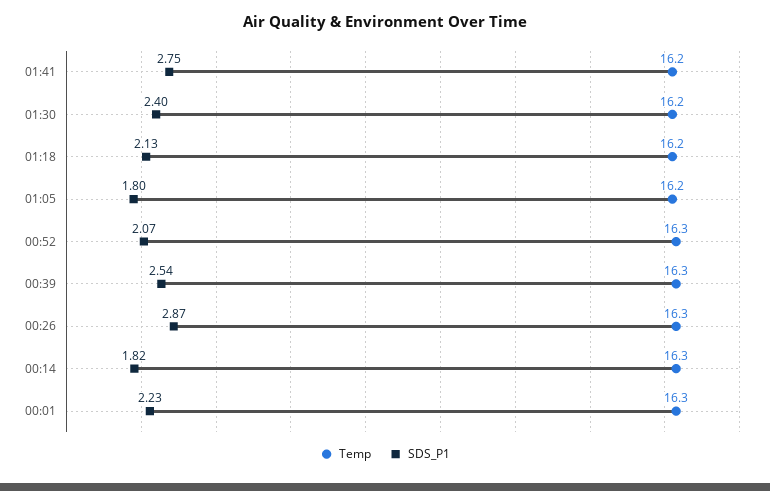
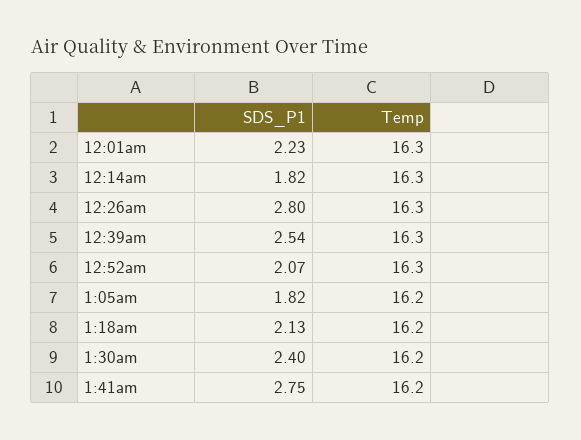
  {
    "Temp": {
      "01:41": 16.2,
      "01:30": 16.2,
      "01:18": 16.2,
      "01:05": 16.2,
      "00:52": 16.3,
      "00:39": 16.3,
      "00:26": 16.3,
      "00:14": 16.3,
      "00:01": 16.3
    },
    "SDS_P1": {
      "01:41": 2.75,
      "01:30": 2.4,
      "01:18": 2.13,
-     "01:05": 1.8,
+     "01:05": 1.82,
      "00:52": 2.07,
      "00:39": 2.54,
-     "00:26": 2.87,
+     "00:26": 2.8,
      "00:14": 1.82,
      "00:01": 2.23
    }
  }

